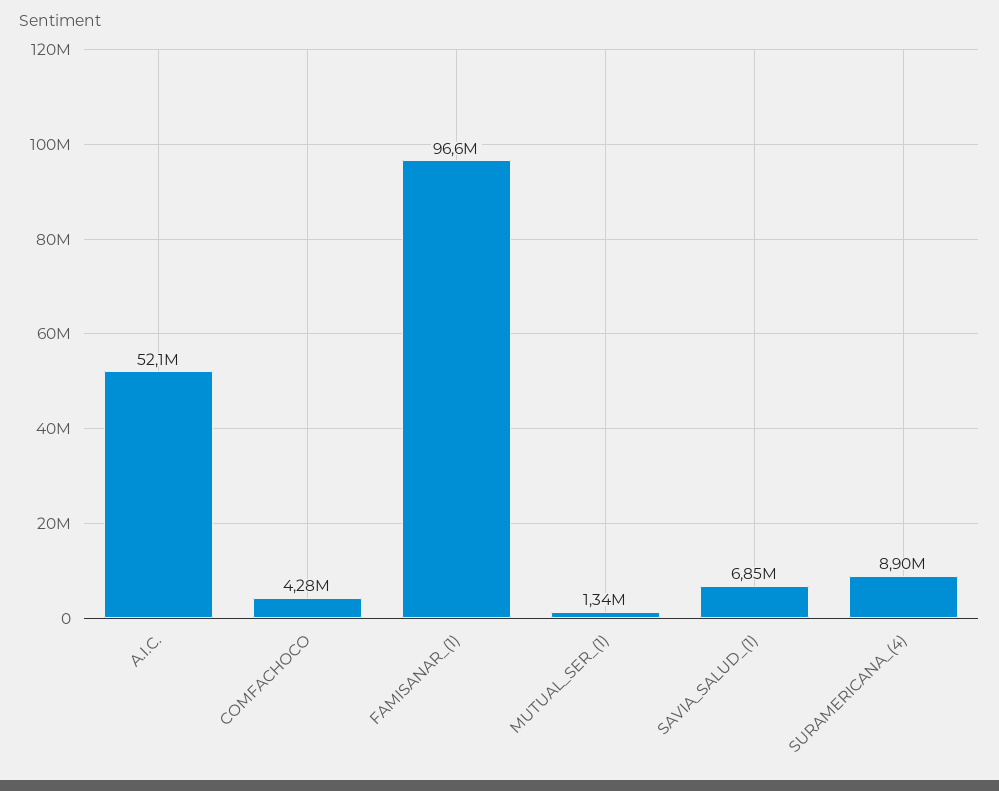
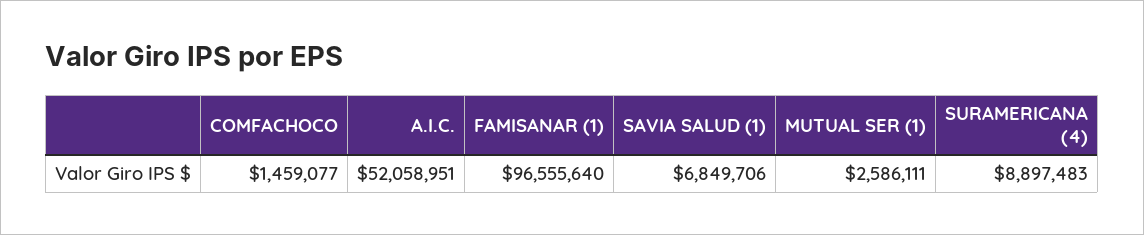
  {
    "A.I.C.": 52058951,
-   "COMFACHOCO": 4280000,
+   "COMFACHOCO": 1459077,
    "FAMISANAR_(1)": 96555640,
-   "MUTUAL_SER_(1)": 1340000,
+   "MUTUAL_SER_(1)": 2586111,
    "SAVIA_SALUD_(1)": 6849706,
    "SURAMERICANA_(4)": 8897483
  }

